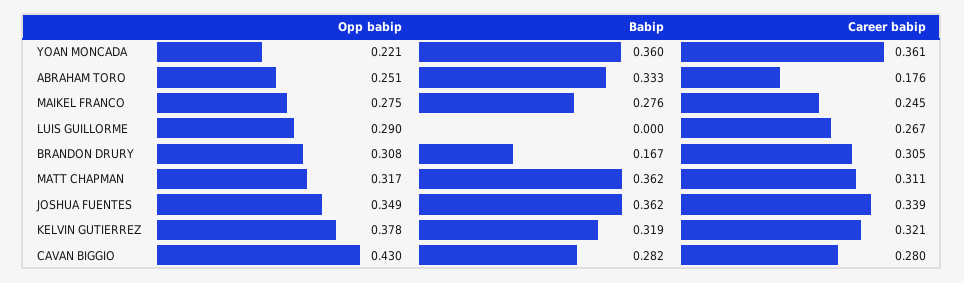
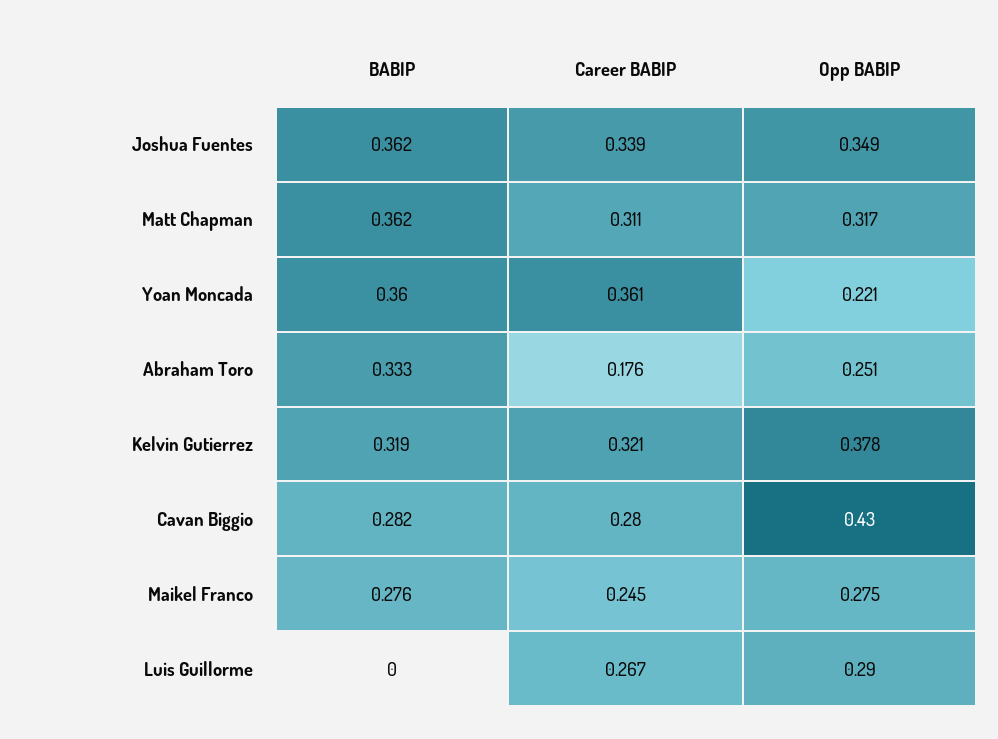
  {
    "Opp babip": {
      "YOAN MONCADA": 0.221,
      "ABRAHAM TORO": 0.251,
      "MAIKEL FRANCO": 0.275,
      "LUIS GUILLORME": 0.29,
-     "BRANDON DRURY": 0.308,
      "MATT CHAPMAN": 0.317,
      "JOSHUA FUENTES": 0.349,
      "KELVIN GUTIERREZ": 0.378,
      "CAVAN BIGGIO": 0.43
    },
    "Babip": {
      "YOAN MONCADA": 0.36,
      "ABRAHAM TORO": 0.333,
      "MAIKEL FRANCO": 0.276,
      "LUIS GUILLORME": 0,
-     "BRANDON DRURY": 0.167,
      "MATT CHAPMAN": 0.362,
      "JOSHUA FUENTES": 0.362,
      "KELVIN GUTIERREZ": 0.319,
      "CAVAN BIGGIO": 0.282
    },
    "Career babip": {
      "YOAN MONCADA": 0.361,
      "ABRAHAM TORO": 0.176,
      "MAIKEL FRANCO": 0.245,
      "LUIS GUILLORME": 0.267,
-     "BRANDON DRURY": 0.305,
      "MATT CHAPMAN": 0.311,
      "JOSHUA FUENTES": 0.339,
      "KELVIN GUTIERREZ": 0.321,
      "CAVAN BIGGIO": 0.28
    }
  }

